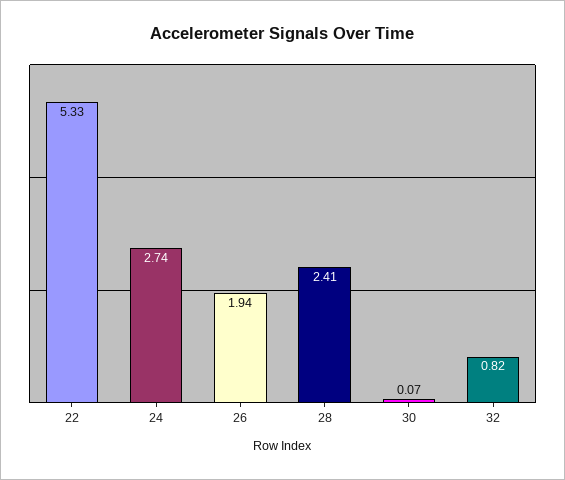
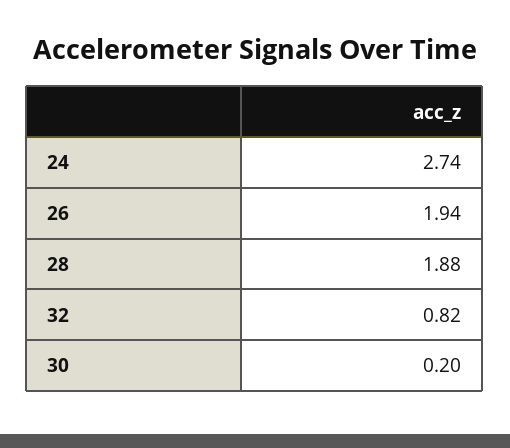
  {
-   "22": 5.33,
    "24": 2.74,
    "26": 1.94,
-   "28": 2.41,
+   "28": 1.88,
-   "30": 0.07,
+   "30": 0.2,
    "32": 0.82
  }

